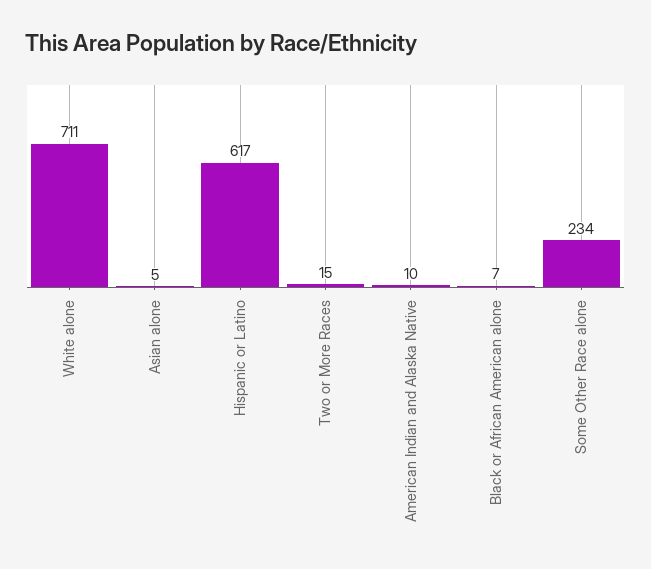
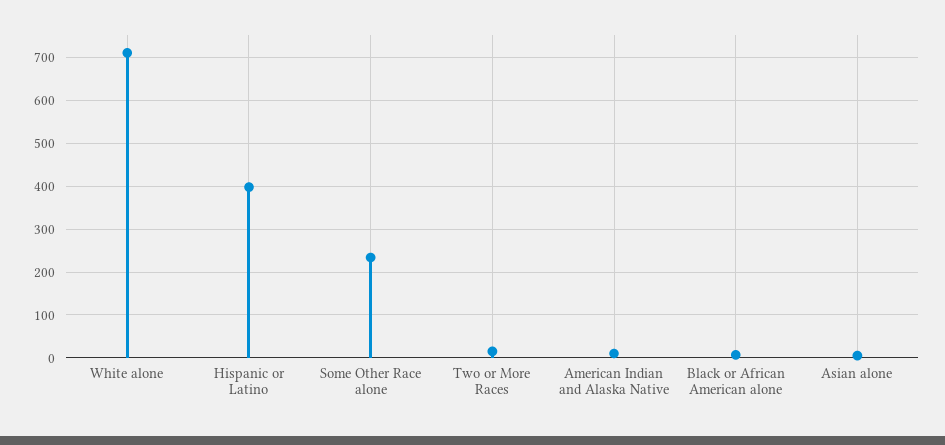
  {
    "White alone": 711,
    "Asian alone": 5,
-   "Hispanic or Latino": 617,
+   "Hispanic or Latino": 400,
    "Two or More Races": 15,
    "American Indian and Alaska Native": 10,
    "Black or African American alone": 7,
    "Some Other Race alone": 234
  }

